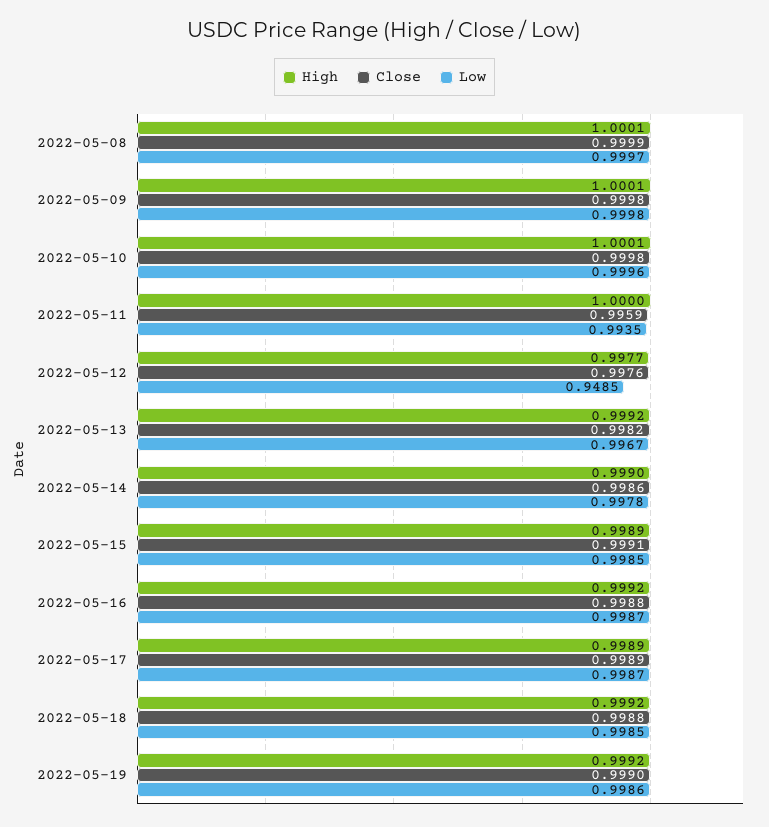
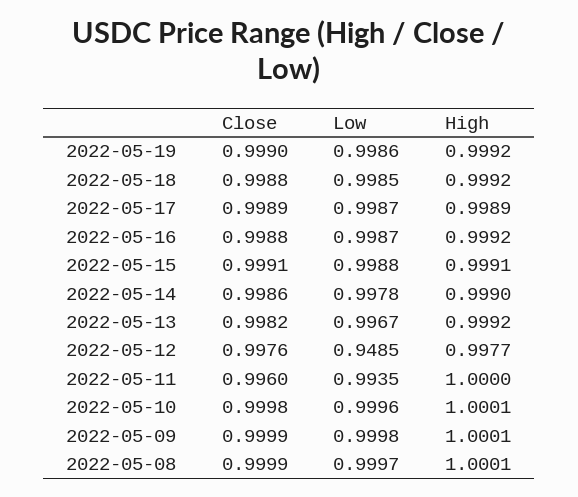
  {
    "High": {
      "2022-05-08": 1.0001,
      "2022-05-09": 1.0001,
      "2022-05-10": 1.0001,
      "2022-05-11": 1,
      "2022-05-12": 0.9977,
      "2022-05-13": 0.9992,
      "2022-05-14": 0.999,
-     "2022-05-15": 0.9989,
+     "2022-05-15": 0.9991,
      "2022-05-16": 0.9992,
      "2022-05-17": 0.9989,
      "2022-05-18": 0.9992,
      "2022-05-19": 0.9992
    },
    "Close": {
      "2022-05-08": 0.9999,
-     "2022-05-09": 0.9998,
+     "2022-05-09": 0.9999,
      "2022-05-10": 0.9998,
-     "2022-05-11": 0.9959,
+     "2022-05-11": 0.996,
      "2022-05-12": 0.9976,
      "2022-05-13": 0.9982,
      "2022-05-14": 0.9986,
      "2022-05-15": 0.9991,
      "2022-05-16": 0.9988,
      "2022-05-17": 0.9989,
      "2022-05-18": 0.9988,
      "2022-05-19": 0.999
    },
    "Low": {
      "2022-05-08": 0.9997,
      "2022-05-09": 0.9998,
      "2022-05-10": 0.9996,
      "2022-05-11": 0.9935,
      "2022-05-12": 0.9485,
      "2022-05-13": 0.9967,
      "2022-05-14": 0.9978,
-     "2022-05-15": 0.9985,
+     "2022-05-15": 0.9988,
      "2022-05-16": 0.9987,
      "2022-05-17": 0.9987,
      "2022-05-18": 0.9985,
      "2022-05-19": 0.9986
    }
  }

